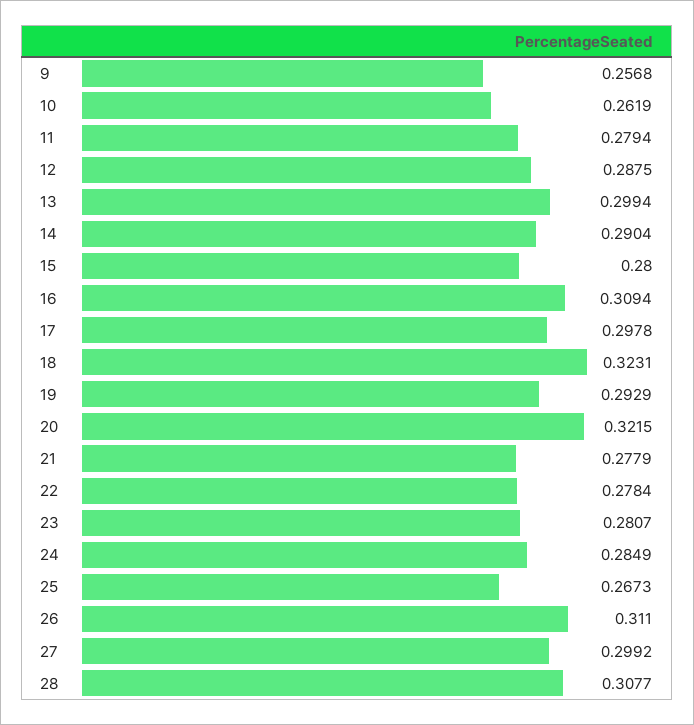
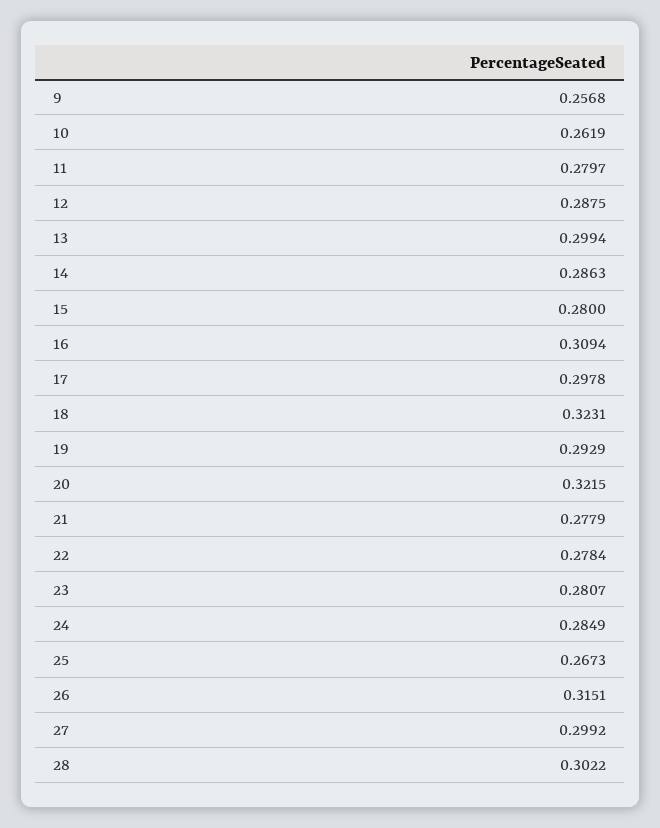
  {
    "9": 0.2568,
    "10": 0.2619,
-   "11": 0.2794,
+   "11": 0.2797,
    "12": 0.2875,
    "13": 0.2994,
-   "14": 0.2904,
+   "14": 0.2863,
    "15": 0.28,
    "16": 0.3094,
    "17": 0.2978,
    "18": 0.3231,
    "19": 0.2929,
    "20": 0.3215,
    "21": 0.2779,
    "22": 0.2784,
    "23": 0.2807,
    "24": 0.2849,
    "25": 0.2673,
-   "26": 0.311,
+   "26": 0.3151,
    "27": 0.2992,
-   "28": 0.3077
+   "28": 0.3022
  }

